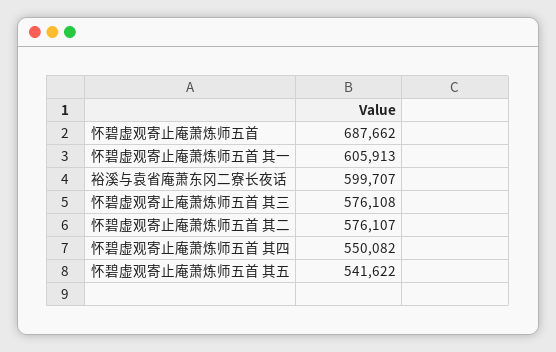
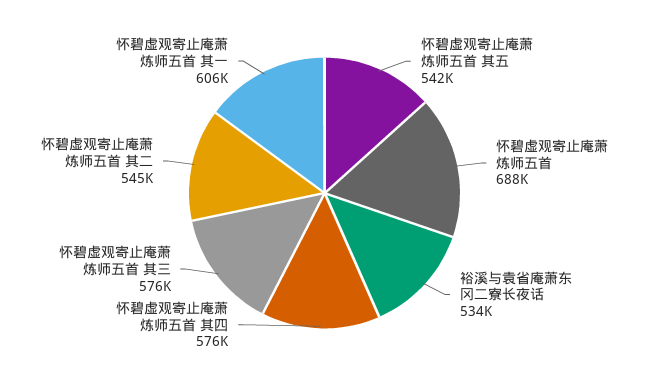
  {
    "怀碧虚观寄止庵萧炼师五首": 687662,
    "怀碧虚观寄止庵萧炼师五首 其一": 605913,
-   "裕溪与袁省庵萧东冈二寮长夜话": 599707,
+   "裕溪与袁省庵萧东冈二寮长夜话": 534000,
    "怀碧虚观寄止庵萧炼师五首 其三": 576108,
-   "怀碧虚观寄止庵萧炼师五首 其二": 576107,
+   "怀碧虚观寄止庵萧炼师五首 其二": 545000,
-   "怀碧虚观寄止庵萧炼师五首 其四": 550082,
+   "怀碧虚观寄止庵萧炼师五首 其四": 576000,
    "怀碧虚观寄止庵萧炼师五首 其五": 541622
  }

